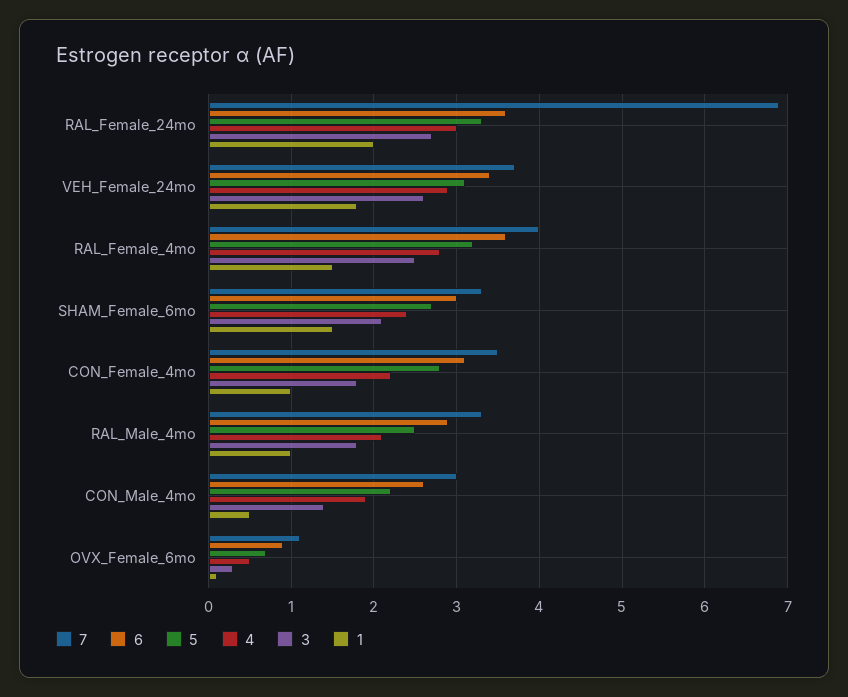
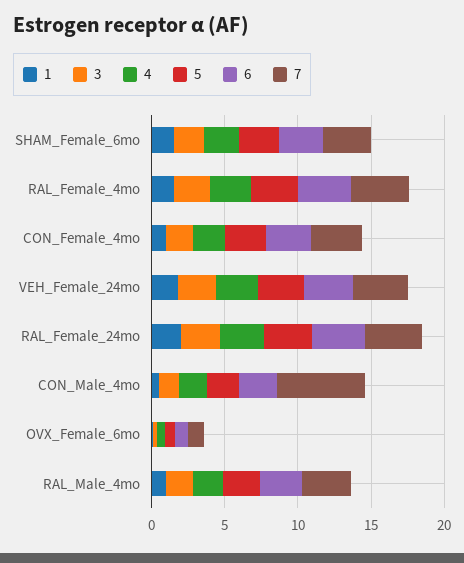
  {
    "7": {
-     "RAL_Female_24mo": 6.9,
+     "RAL_Female_24mo": 4,
      "VEH_Female_24mo": 3.7,
      "RAL_Female_4mo": 4,
      "SHAM_Female_6mo": 3.3,
      "CON_Female_4mo": 3.5,
      "RAL_Male_4mo": 3.3,
-     "CON_Male_4mo": 3,
+     "CON_Male_4mo": 6,
      "OVX_Female_6mo": 1.1
    },
    "6": {
      "RAL_Female_24mo": 3.6,
      "VEH_Female_24mo": 3.4,
      "RAL_Female_4mo": 3.6,
      "SHAM_Female_6mo": 3,
      "CON_Female_4mo": 3.1,
      "RAL_Male_4mo": 2.9,
      "CON_Male_4mo": 2.6,
      "OVX_Female_6mo": 0.9
    },
    "5": {
      "RAL_Female_24mo": 3.3,
      "VEH_Female_24mo": 3.1,
      "RAL_Female_4mo": 3.2,
      "SHAM_Female_6mo": 2.7,
      "CON_Female_4mo": 2.8,
      "RAL_Male_4mo": 2.5,
      "CON_Male_4mo": 2.2,
      "OVX_Female_6mo": 0.7
    },
    "4": {
      "RAL_Female_24mo": 3,
      "VEH_Female_24mo": 2.9,
      "RAL_Female_4mo": 2.8,
      "SHAM_Female_6mo": 2.4,
      "CON_Female_4mo": 2.2,
      "RAL_Male_4mo": 2.1,
      "CON_Male_4mo": 1.9,
      "OVX_Female_6mo": 0.5
    },
    "3": {
      "RAL_Female_24mo": 2.7,
      "VEH_Female_24mo": 2.6,
      "RAL_Female_4mo": 2.5,
      "SHAM_Female_6mo": 2.1,
      "CON_Female_4mo": 1.8,
      "RAL_Male_4mo": 1.8,
      "CON_Male_4mo": 1.4,
      "OVX_Female_6mo": 0.3
    },
    "1": {
      "RAL_Female_24mo": 2,
      "VEH_Female_24mo": 1.8,
      "RAL_Female_4mo": 1.5,
      "SHAM_Female_6mo": 1.5,
      "CON_Female_4mo": 1,
      "RAL_Male_4mo": 1,
      "CON_Male_4mo": 0.5,
      "OVX_Female_6mo": 0.1
    }
  }

